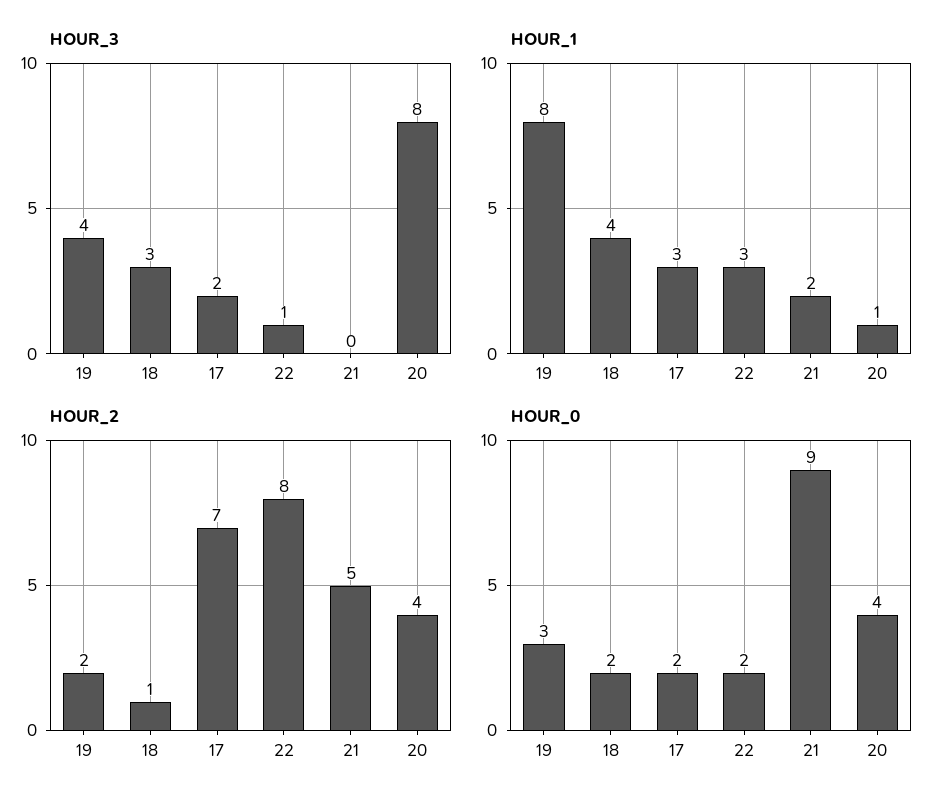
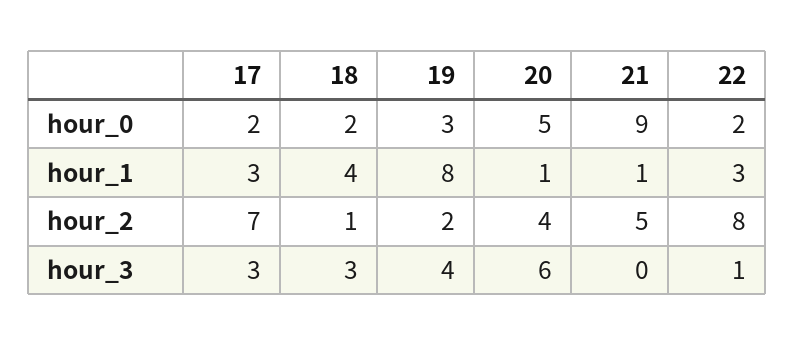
  {
    "HOUR_3": {
      "19": 4,
      "18": 3,
-     "17": 2,
+     "17": 3,
      "22": 1,
      "21": 0,
-     "20": 8
+     "20": 6
    },
    "HOUR_1": {
      "19": 8,
      "18": 4,
      "17": 3,
      "22": 3,
-     "21": 2,
+     "21": 1,
      "20": 1
    },
    "HOUR_2": {
      "19": 2,
      "18": 1,
      "17": 7,
      "22": 8,
      "21": 5,
      "20": 4
    },
    "HOUR_0": {
      "19": 3,
      "18": 2,
      "17": 2,
      "22": 2,
      "21": 9,
-     "20": 4
+     "20": 5
    }
  }

